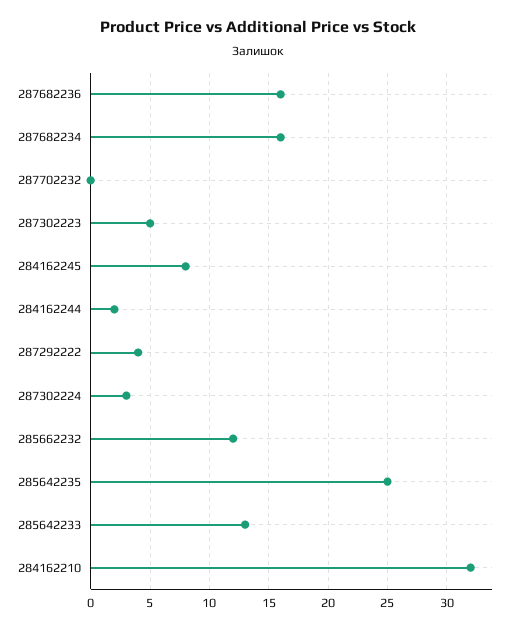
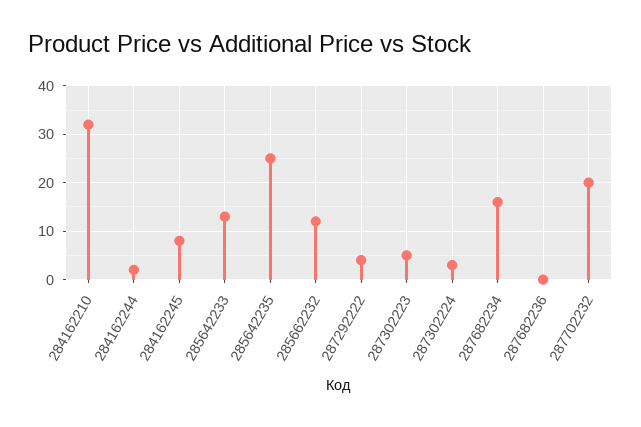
  {
-   "287682236": 16,
+   "287682236": 0,
    "287682234": 16,
-   "287702232": 0,
+   "287702232": 20,
    "287302223": 5,
    "284162245": 8,
    "284162244": 2,
    "287292222": 4,
    "287302224": 3,
    "285662232": 12,
    "285642235": 25,
    "285642233": 13,
    "284162210": 32
  }

